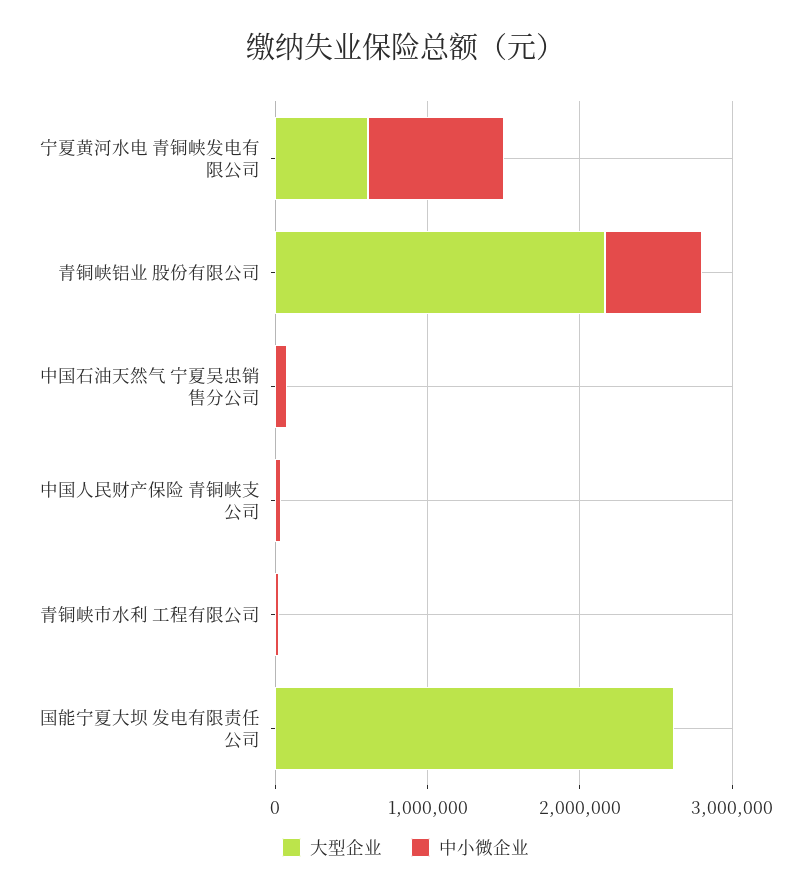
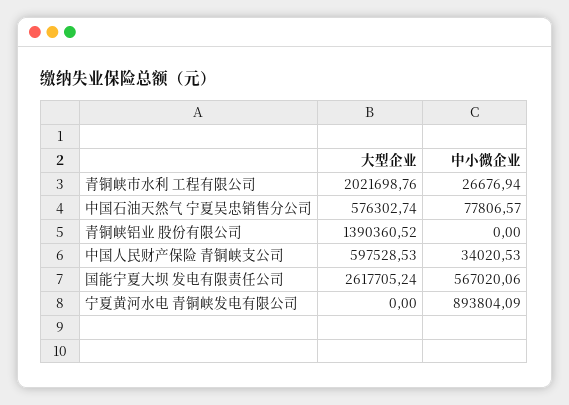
  {
    "大型企业": {
-     "宁夏黄河水电 青铜峡发电有限公司": 600000,
+     "宁夏黄河水电 青铜峡发电有限公司": 0,
-     "青铜峡铝业 股份有限公司": 2200000,
+     "青铜峡铝业 股份有限公司": 1390360.52,
-     "中国石油天然气 宁夏吴忠销售分公司": 0,
+     "中国石油天然气 宁夏吴忠销售分公司": 576302.74,
-     "中国人民财产保险 青铜峡支公司": 0,
+     "中国人民财产保险 青铜峡支公司": 597528.53,
-     "青铜峡市水利 工程有限公司": 0,
+     "青铜峡市水利 工程有限公司": 2021698.76,
      "国能宁夏大坝 发电有限责任公司": 2617705.24
    },
    "中小微企业": {
      "宁夏黄河水电 青铜峡发电有限公司": 893804.09,
-     "青铜峡铝业 股份有限公司": 600000,
+     "青铜峡铝业 股份有限公司": 0,
      "中国石油天然气 宁夏吴忠销售分公司": 77806.57,
      "中国人民财产保险 青铜峡支公司": 34020.53,
      "青铜峡市水利 工程有限公司": 26676.94,
-     "国能宁夏大坝 发电有限责任公司": 0
+     "国能宁夏大坝 发电有限责任公司": 567020.06
    }
  }

